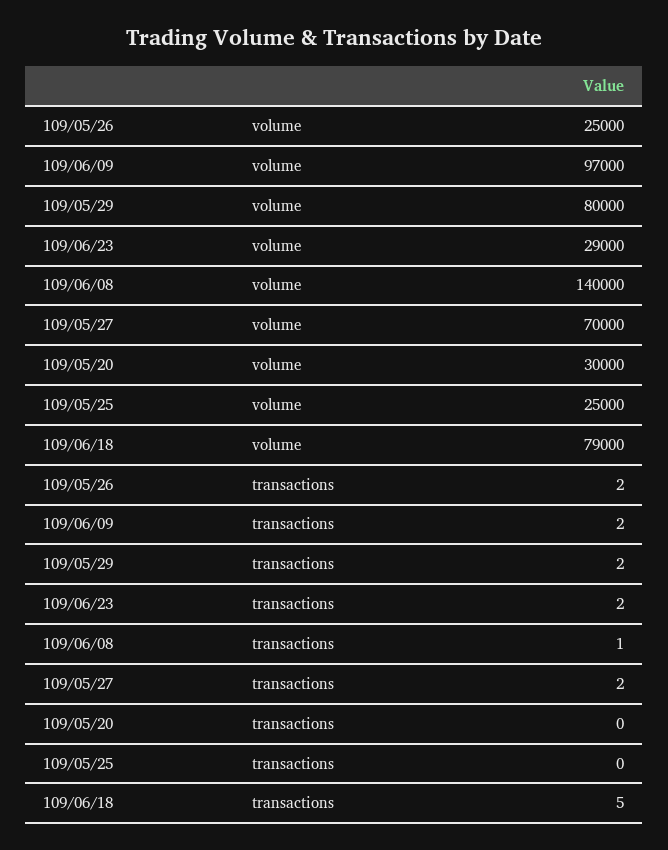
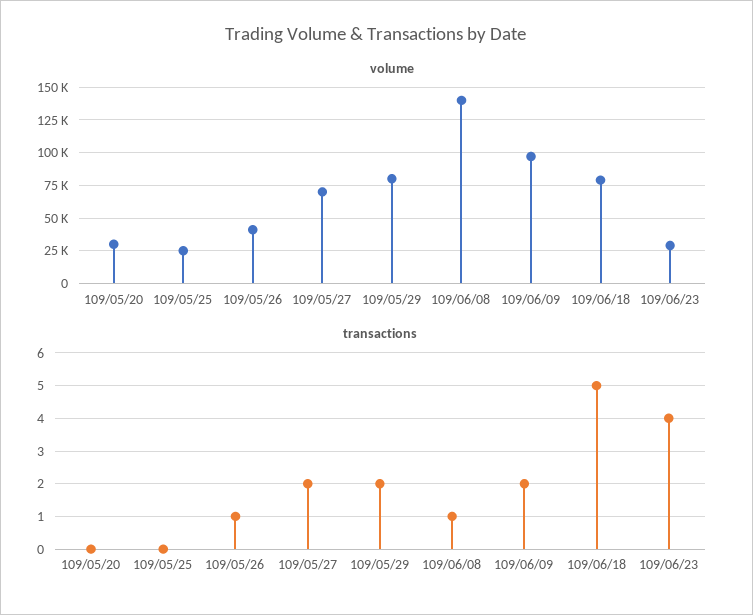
  {
    "volume": {
-     "109/05/26": 25000,
+     "109/05/26": 40000,
      "109/06/09": 97000,
      "109/05/29": 80000,
      "109/06/23": 29000,
      "109/06/08": 140000,
      "109/05/27": 70000,
      "109/05/20": 30000,
      "109/05/25": 25000,
      "109/06/18": 79000
    },
    "transactions": {
-     "109/05/26": 2,
+     "109/05/26": 1,
      "109/06/09": 2,
      "109/05/29": 2,
-     "109/06/23": 2,
+     "109/06/23": 4,
      "109/06/08": 1,
      "109/05/27": 2,
      "109/05/20": 0,
      "109/05/25": 0,
      "109/06/18": 5
    }
  }

